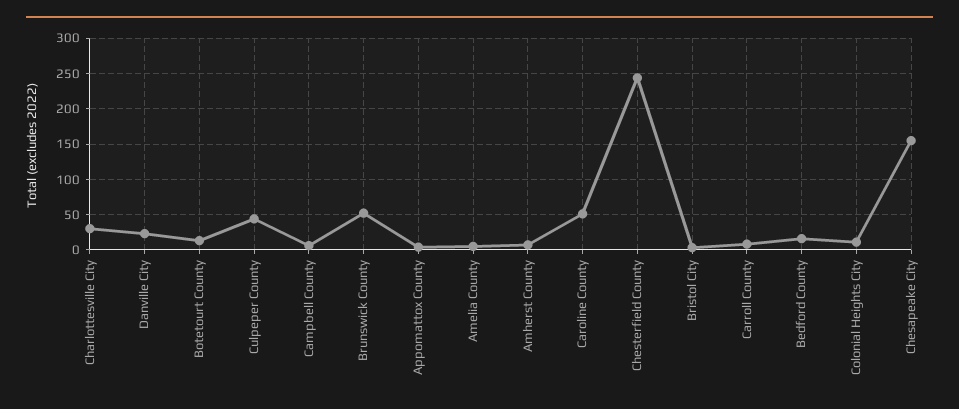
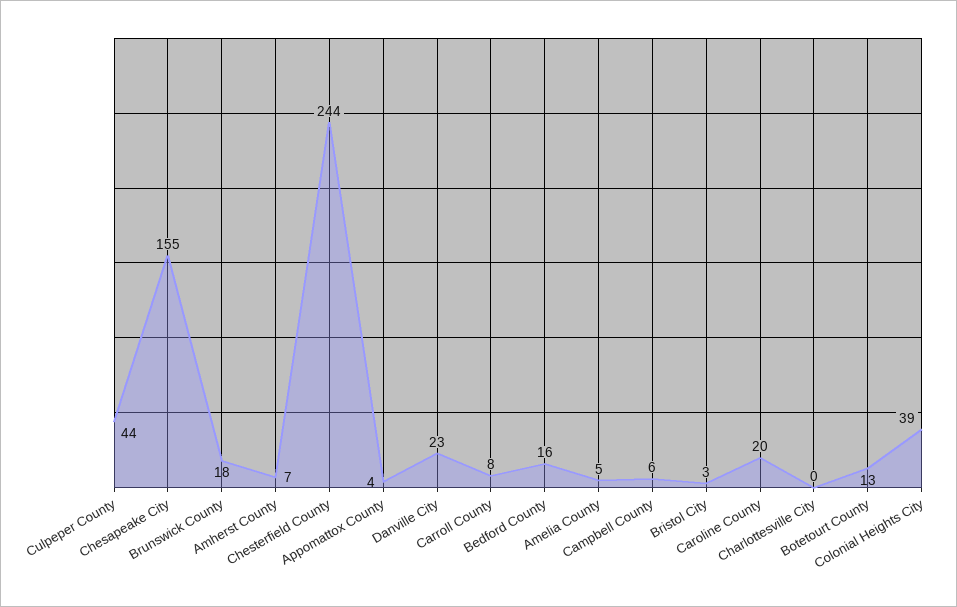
  {
-   "Charlottesville City": 30,
+   "Charlottesville City": 0,
    "Danville City": 23,
    "Botetourt County": 13,
    "Culpeper County": 44,
    "Campbell County": 6,
-   "Brunswick County": 50,
+   "Brunswick County": 18,
    "Appomattox County": 4,
    "Amelia County": 5,
    "Amherst County": 7,
-   "Caroline County": 50,
+   "Caroline County": 20,
    "Chesterfield County": 244,
    "Bristol City": 3,
    "Carroll County": 8,
    "Bedford County": 16,
-   "Colonial Heights City": 10,
+   "Colonial Heights City": 39,
    "Chesapeake City": 155
  }

